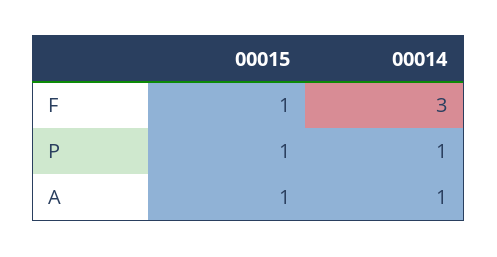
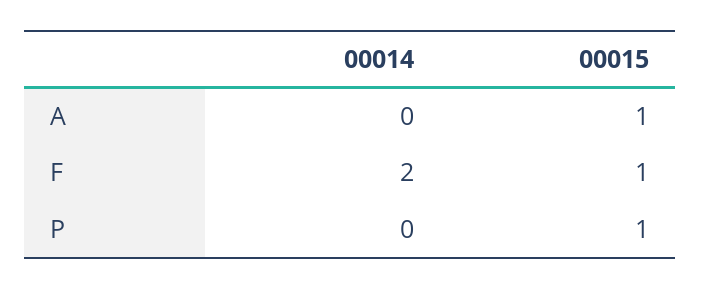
  {
    "00015": {
      "F": 1,
      "P": 1,
      "A": 1
    },
    "00014": {
-     "F": 3,
+     "F": 2,
-     "P": 1,
+     "P": 0,
-     "A": 1
+     "A": 0
    }
  }

